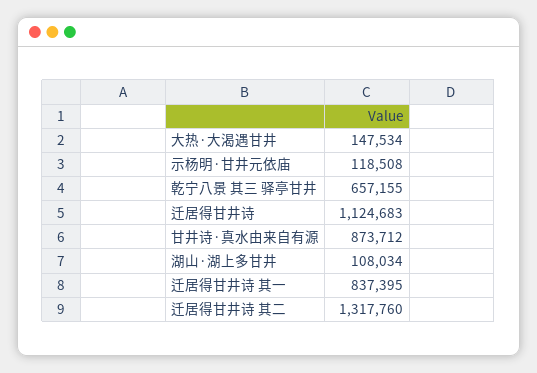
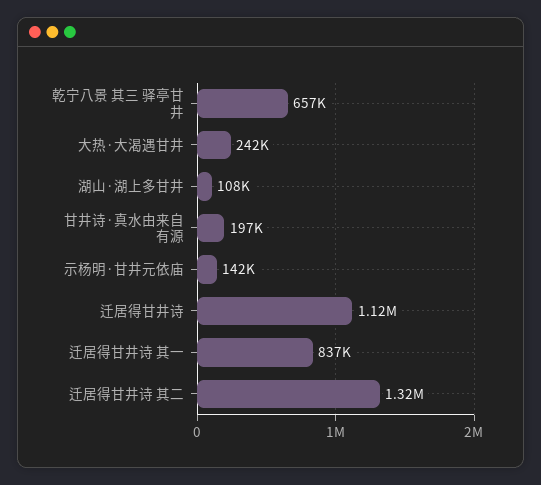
  {
-   "大热·大渴遇甘井": 147534,
+   "大热·大渴遇甘井": 242000,
-   "示杨明·甘井元依庙": 118508,
+   "示杨明·甘井元依庙": 142000,
    "乾宁八景 其三 驿亭甘井": 657155,
    "迁居得甘井诗": 1124683,
-   "甘井诗·真水由来自有源": 873712,
+   "甘井诗·真水由来自有源": 197000,
    "湖山·湖上多甘井": 108034,
    "迁居得甘井诗 其一": 837395,
    "迁居得甘井诗 其二": 1317760
  }

